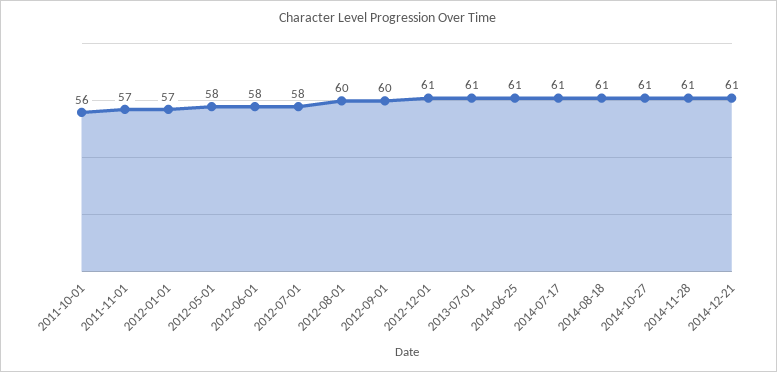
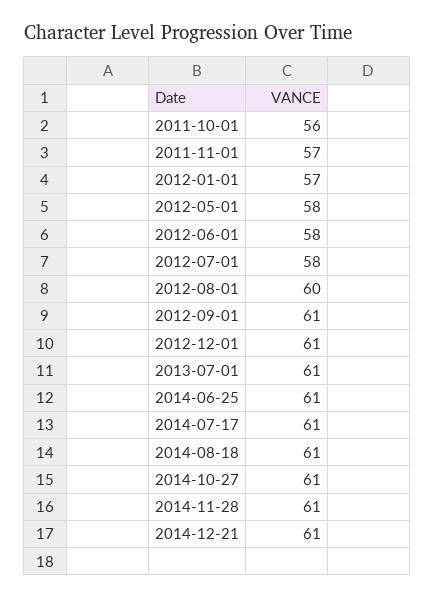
  {
    "2011-10-01": 56,
    "2011-11-01": 57,
    "2012-01-01": 57,
    "2012-05-01": 58,
    "2012-06-01": 58,
    "2012-07-01": 58,
    "2012-08-01": 60,
-   "2012-09-01": 60,
+   "2012-09-01": 61,
    "2012-12-01": 61,
    "2013-07-01": 61,
    "2014-06-25": 61,
    "2014-07-17": 61,
    "2014-08-18": 61,
    "2014-10-27": 61,
    "2014-11-28": 61,
    "2014-12-21": 61
  }

